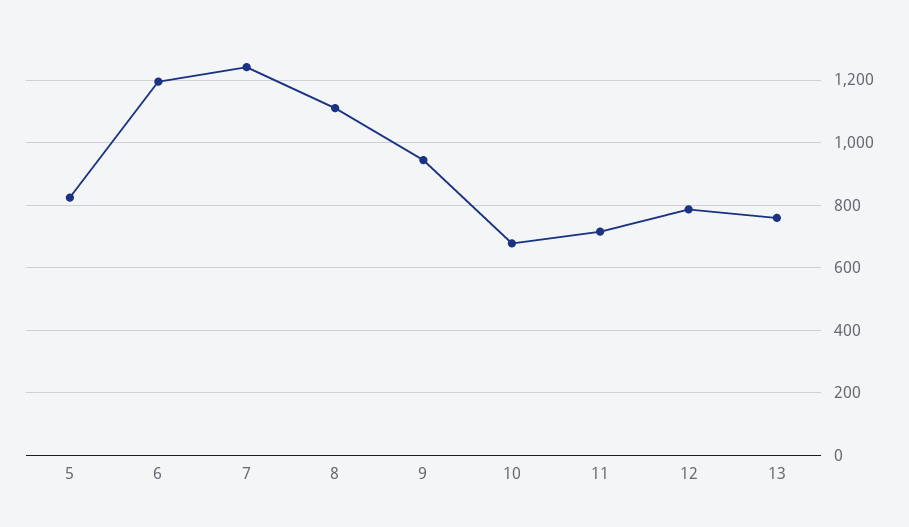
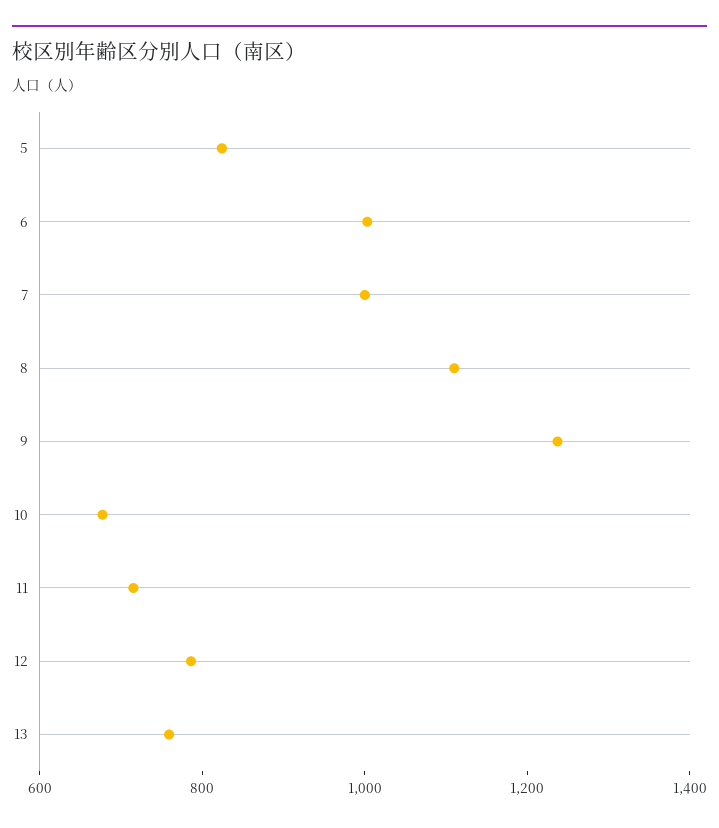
  {
    "5": 820,
-   "6": 1200,
+   "6": 1000,
-   "7": 1240,
+   "7": 1000,
    "8": 1120,
-   "9": 940,
+   "9": 1250,
    "10": 680,
    "11": 720,
    "12": 780,
    "13": 760
  }

